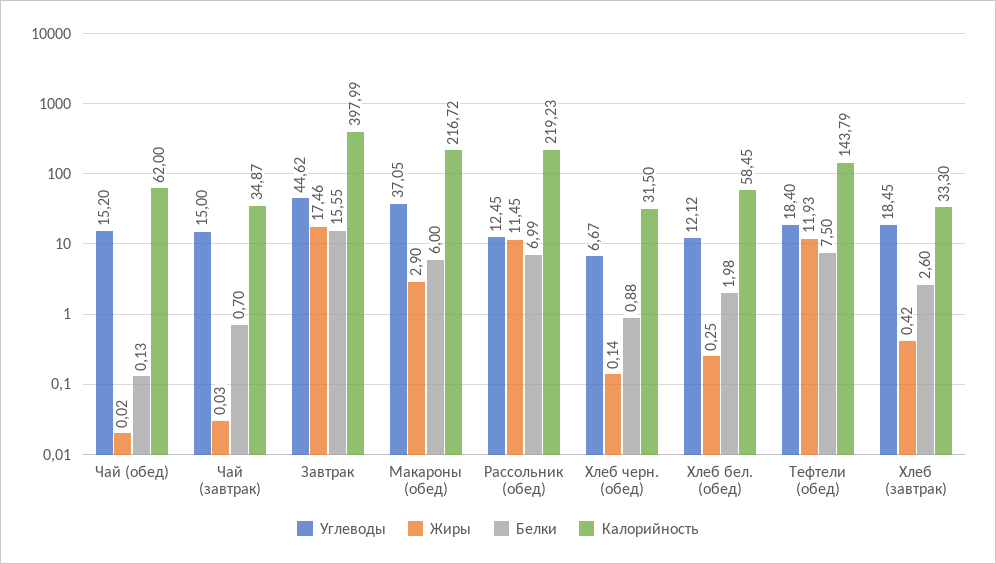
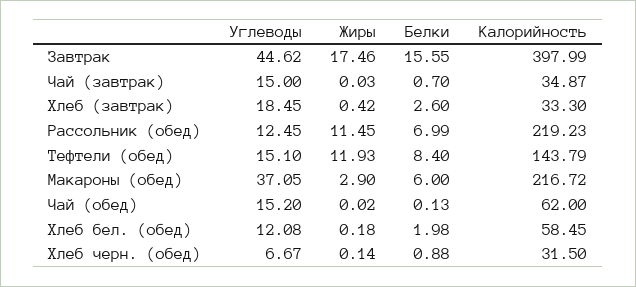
  {
    "Углеводы": {
      "Чай (обед)": 15.2,
      "Чай (завтрак)": 15,
      "Завтрак": 44.62,
      "Макароны (обед)": 37.05,
      "Рассольник (обед)": 12.45,
      "Хлеб черн. (обед)": 6.67,
-     "Хлеб бел. (обед)": 12.12,
+     "Хлеб бел. (обед)": 12.08,
-     "Тефтели (обед)": 18.4,
+     "Тефтели (обед)": 15.1,
      "Хлеб (завтрак)": 18.45
    },
    "Жиры": {
      "Чай (обед)": 0.02,
      "Чай (завтрак)": 0.03,
      "Завтрак": 17.46,
      "Макароны (обед)": 2.9,
      "Рассольник (обед)": 11.45,
      "Хлеб черн. (обед)": 0.14,
-     "Хлеб бел. (обед)": 0.25,
+     "Хлеб бел. (обед)": 0.18,
      "Тефтели (обед)": 11.93,
      "Хлеб (завтрак)": 0.42
    },
    "Белки": {
      "Чай (обед)": 0.13,
      "Чай (завтрак)": 0.7,
      "Завтрак": 15.55,
      "Макароны (обед)": 6,
      "Рассольник (обед)": 6.99,
      "Хлеб черн. (обед)": 0.88,
      "Хлеб бел. (обед)": 1.98,
-     "Тефтели (обед)": 7.5,
+     "Тефтели (обед)": 8.4,
      "Хлеб (завтрак)": 2.6
    },
    "Калорийность": {
      "Чай (обед)": 62,
      "Чай (завтрак)": 34.87,
      "Завтрак": 397.99,
      "Макароны (обед)": 216.72,
      "Рассольник (обед)": 219.23,
      "Хлеб черн. (обед)": 31.5,
      "Хлеб бел. (обед)": 58.45,
      "Тефтели (обед)": 143.79,
      "Хлеб (завтрак)": 33.3
    }
  }

